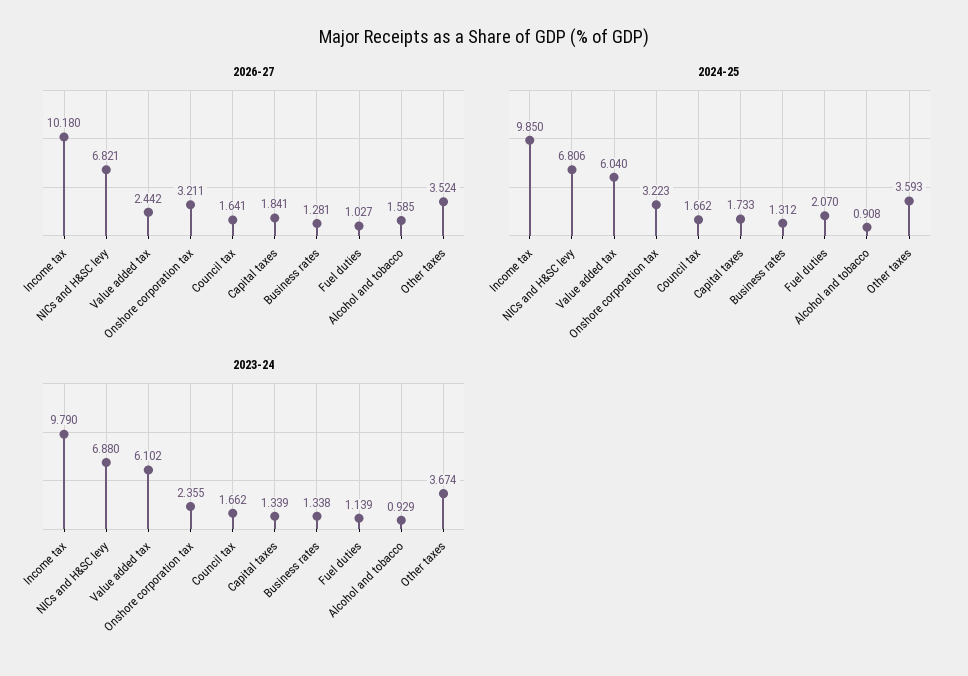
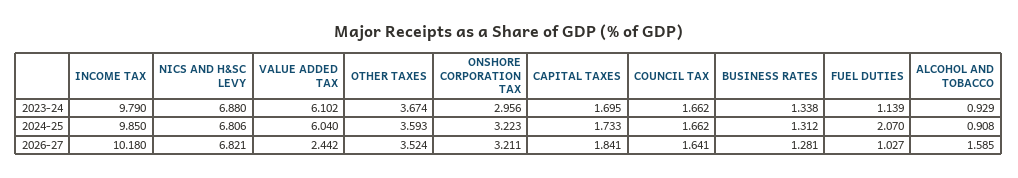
  {
    "2026-27": {
      "Income tax": 10.18,
      "NICs and H&SC levy": 6.821,
      "Value added tax": 2.442,
      "Onshore corporation tax": 3.211,
      "Council tax": 1.641,
      "Capital taxes": 1.841,
      "Business rates": 1.281,
      "Fuel duties": 1.027,
      "Alcohol and tobacco": 1.585,
      "Other taxes": 3.524
    },
    "2024-25": {
      "Income tax": 9.85,
      "NICs and H&SC levy": 6.806,
      "Value added tax": 6.04,
      "Onshore corporation tax": 3.223,
      "Council tax": 1.662,
      "Capital taxes": 1.733,
      "Business rates": 1.312,
      "Fuel duties": 2.07,
      "Alcohol and tobacco": 0.908,
      "Other taxes": 3.593
    },
    "2023-24": {
      "Income tax": 9.79,
      "NICs and H&SC levy": 6.88,
      "Value added tax": 6.102,
-     "Onshore corporation tax": 2.355,
+     "Onshore corporation tax": 2.956,
      "Council tax": 1.662,
-     "Capital taxes": 1.339,
+     "Capital taxes": 1.695,
      "Business rates": 1.338,
      "Fuel duties": 1.139,
      "Alcohol and tobacco": 0.929,
      "Other taxes": 3.674
    }
  }

